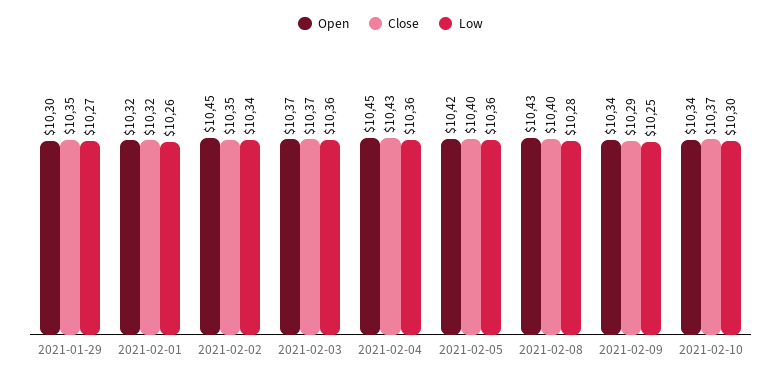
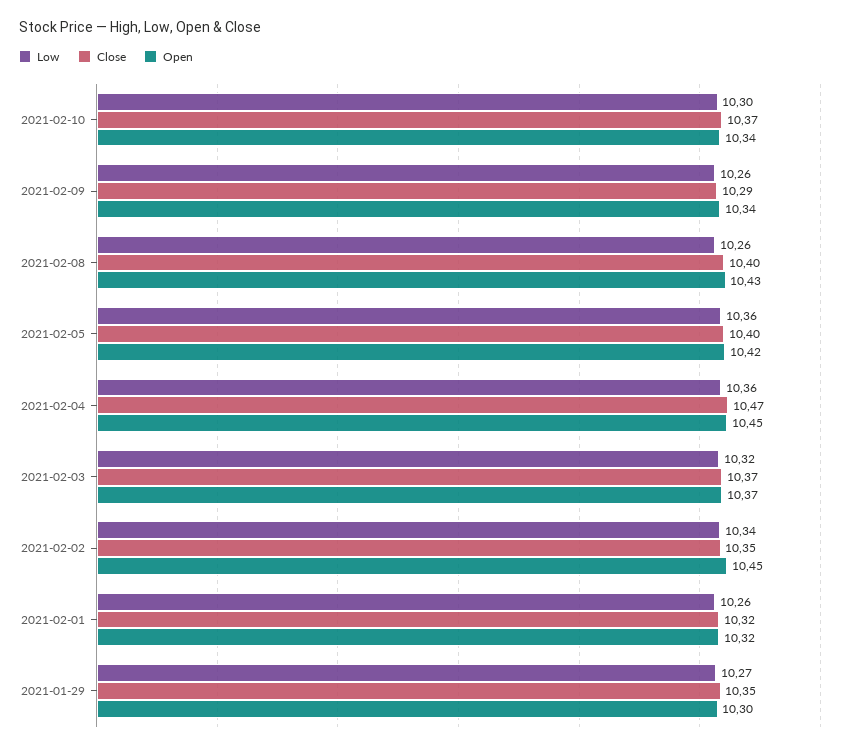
  {
    "Open": {
      "2021-01-29": 10.3,
      "2021-02-01": 10.32,
      "2021-02-02": 10.45,
      "2021-02-03": 10.37,
      "2021-02-04": 10.45,
      "2021-02-05": 10.42,
      "2021-02-08": 10.43,
      "2021-02-09": 10.34,
      "2021-02-10": 10.34
    },
    "Close": {
      "2021-01-29": 10.35,
      "2021-02-01": 10.32,
      "2021-02-02": 10.35,
      "2021-02-03": 10.37,
-     "2021-02-04": 10.43,
+     "2021-02-04": 10.47,
      "2021-02-05": 10.4,
      "2021-02-08": 10.4,
      "2021-02-09": 10.29,
      "2021-02-10": 10.37
    },
    "Low": {
      "2021-01-29": 10.27,
      "2021-02-01": 10.26,
      "2021-02-02": 10.34,
-     "2021-02-03": 10.36,
+     "2021-02-03": 10.32,
      "2021-02-04": 10.36,
      "2021-02-05": 10.36,
-     "2021-02-08": 10.28,
+     "2021-02-08": 10.26,
-     "2021-02-09": 10.25,
+     "2021-02-09": 10.26,
      "2021-02-10": 10.3
    }
  }

